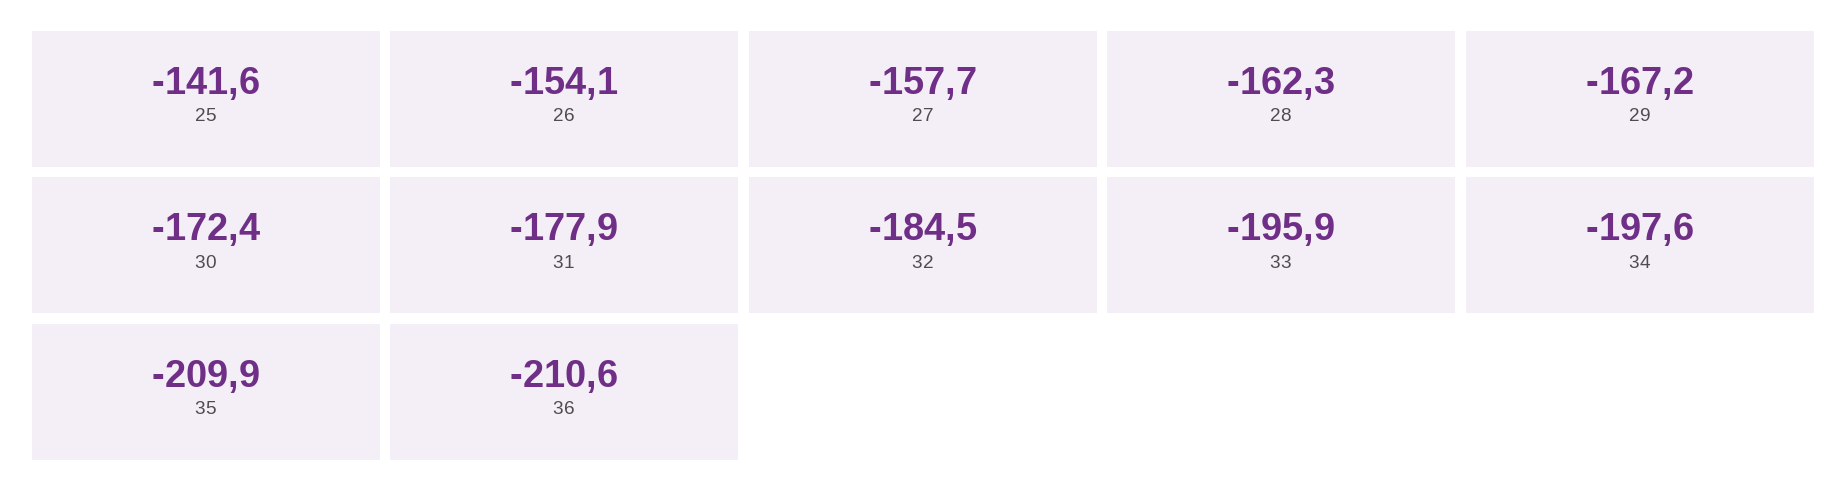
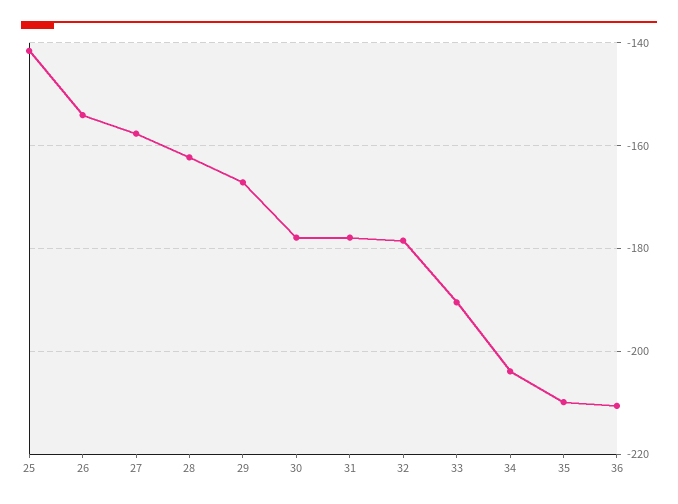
  {
    "25": -141.6,
    "26": -154.1,
    "27": -157.7,
    "28": -162.3,
    "29": -167.2,
-   "30": -172.4,
+   "30": -178,
    "31": -177.9,
-   "32": -184.5,
+   "32": -178,
-   "33": -195.9,
+   "33": -190,
-   "34": -197.6,
+   "34": -204,
    "35": -209.9,
    "36": -210.6
  }

